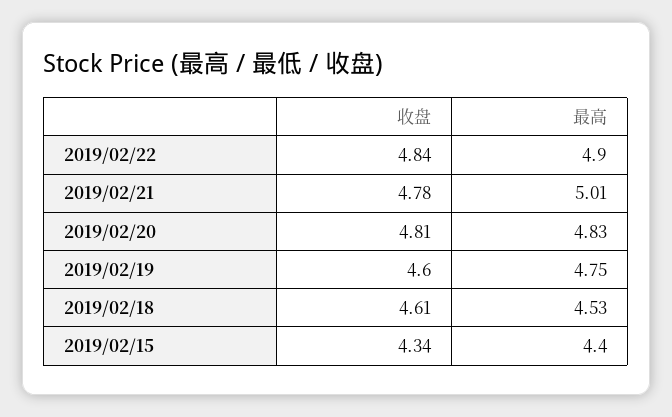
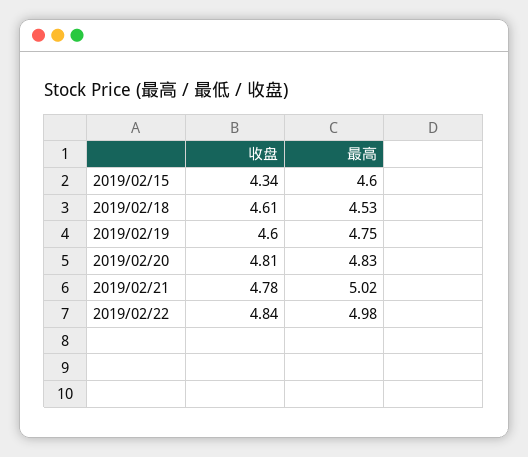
  {
    "收盘": {
      "2019/02/22": 4.84,
      "2019/02/21": 4.78,
      "2019/02/20": 4.81,
      "2019/02/19": 4.6,
      "2019/02/18": 4.61,
      "2019/02/15": 4.34
    },
    "最高": {
-     "2019/02/22": 4.9,
+     "2019/02/22": 4.98,
-     "2019/02/21": 5.01,
+     "2019/02/21": 5.02,
      "2019/02/20": 4.83,
      "2019/02/19": 4.75,
      "2019/02/18": 4.53,
-     "2019/02/15": 4.4
+     "2019/02/15": 4.6
    }
  }

